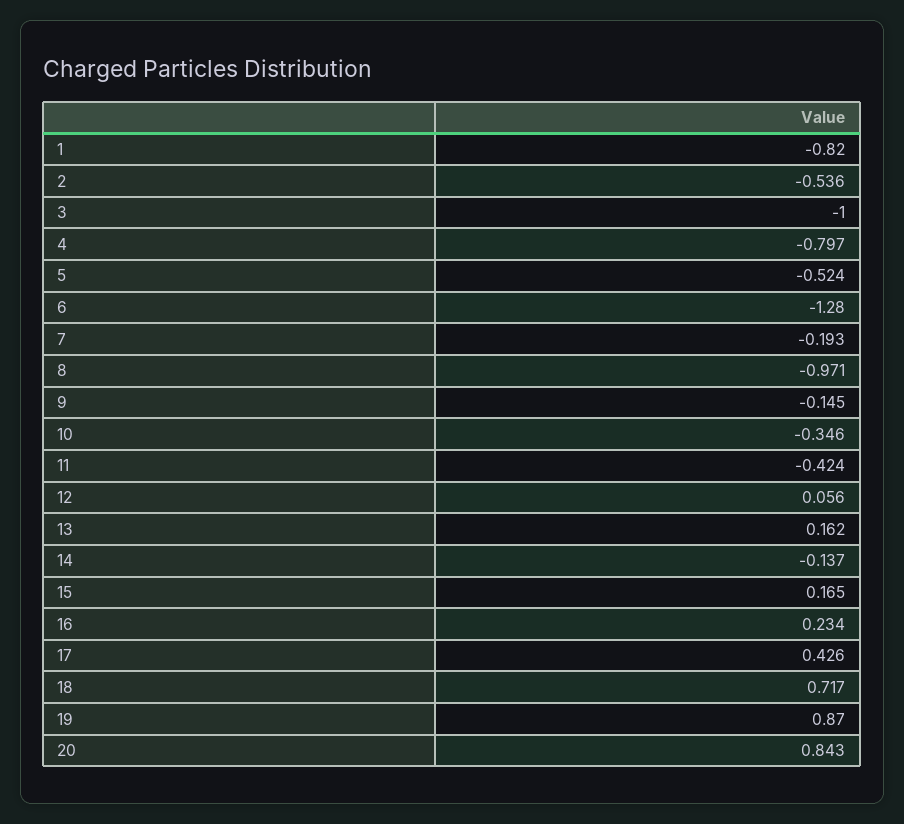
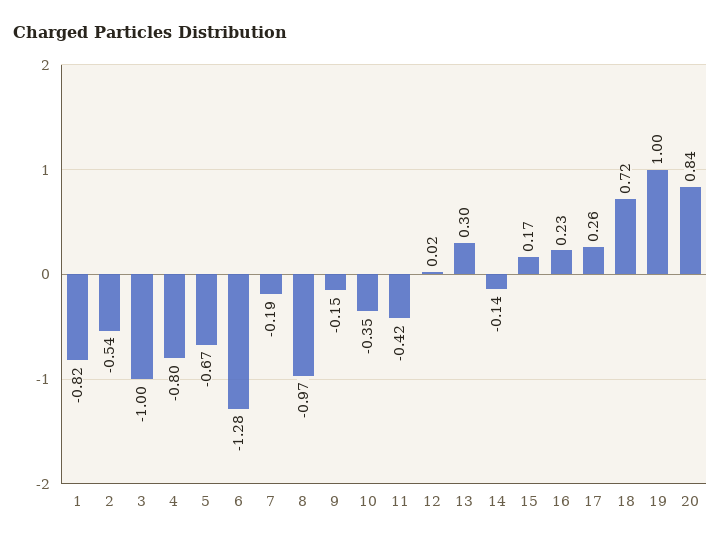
  {
    "1": -0.82,
    "2": -0.536,
    "3": -1,
    "4": -0.797,
-   "5": -0.524,
+   "5": -0.67,
    "6": -1.28,
    "7": -0.193,
    "8": -0.971,
    "9": -0.145,
    "10": -0.346,
    "11": -0.424,
-   "12": 0.056,
+   "12": 0.02,
-   "13": 0.162,
+   "13": 0.3,
    "14": -0.137,
    "15": 0.165,
    "16": 0.234,
-   "17": 0.426,
+   "17": 0.26,
    "18": 0.717,
-   "19": 0.87,
+   "19": 1,
    "20": 0.843
  }

